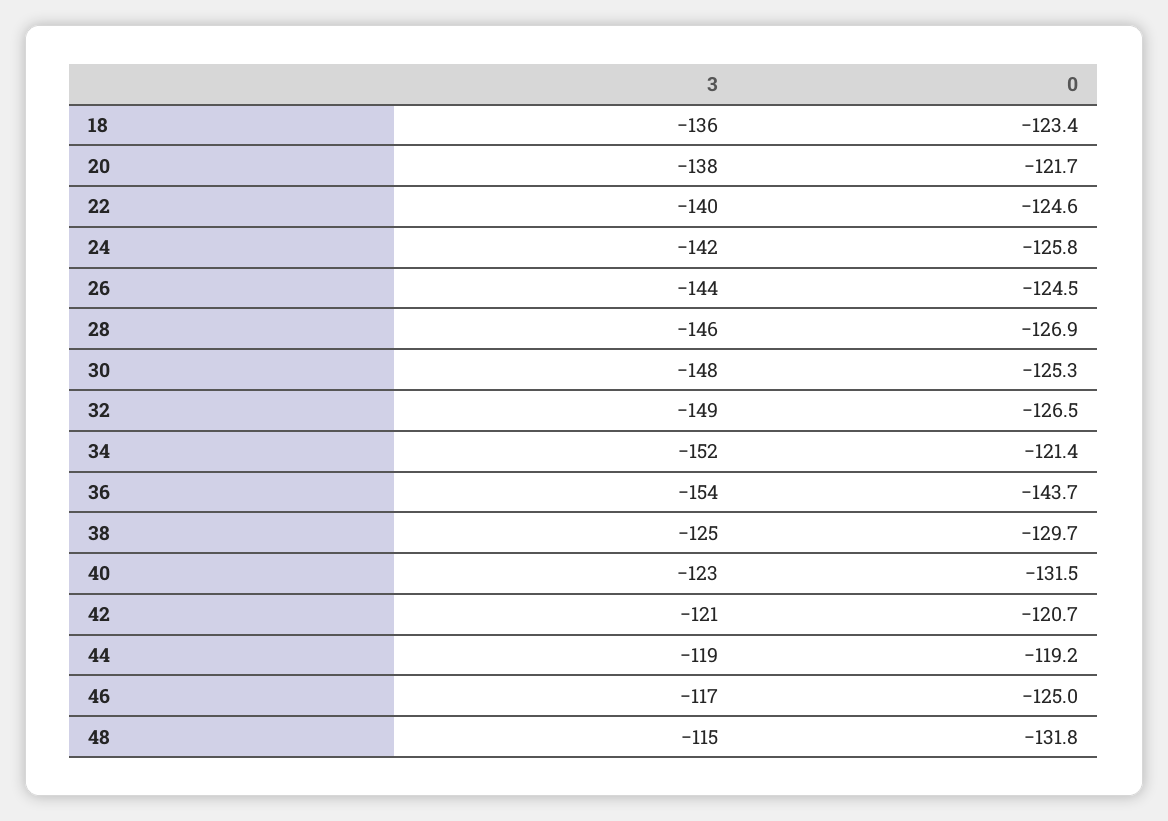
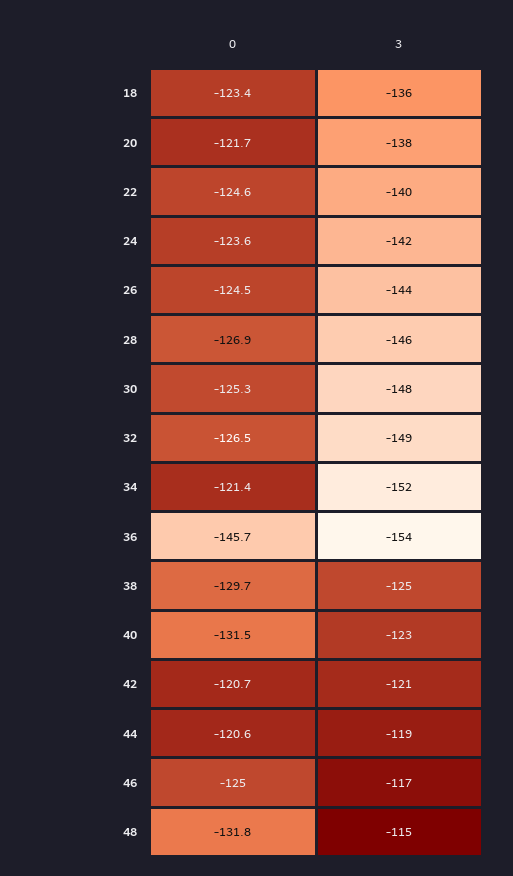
  {
    "3": {
      "18": -136,
      "20": -138,
      "22": -140,
      "24": -142,
      "26": -144,
      "28": -146,
      "30": -148,
      "32": -149,
      "34": -152,
      "36": -154,
      "38": -125,
      "40": -123,
      "42": -121,
      "44": -119,
      "46": -117,
      "48": -115
    },
    "0": {
      "18": -123.4,
      "20": -121.7,
      "22": -124.6,
-     "24": -125.8,
+     "24": -123.6,
      "26": -124.5,
      "28": -126.9,
      "30": -125.3,
      "32": -126.5,
      "34": -121.4,
-     "36": -143.7,
+     "36": -145.7,
      "38": -129.7,
      "40": -131.5,
      "42": -120.7,
-     "44": -119.2,
+     "44": -120.6,
      "46": -125,
      "48": -131.8
    }
  }

